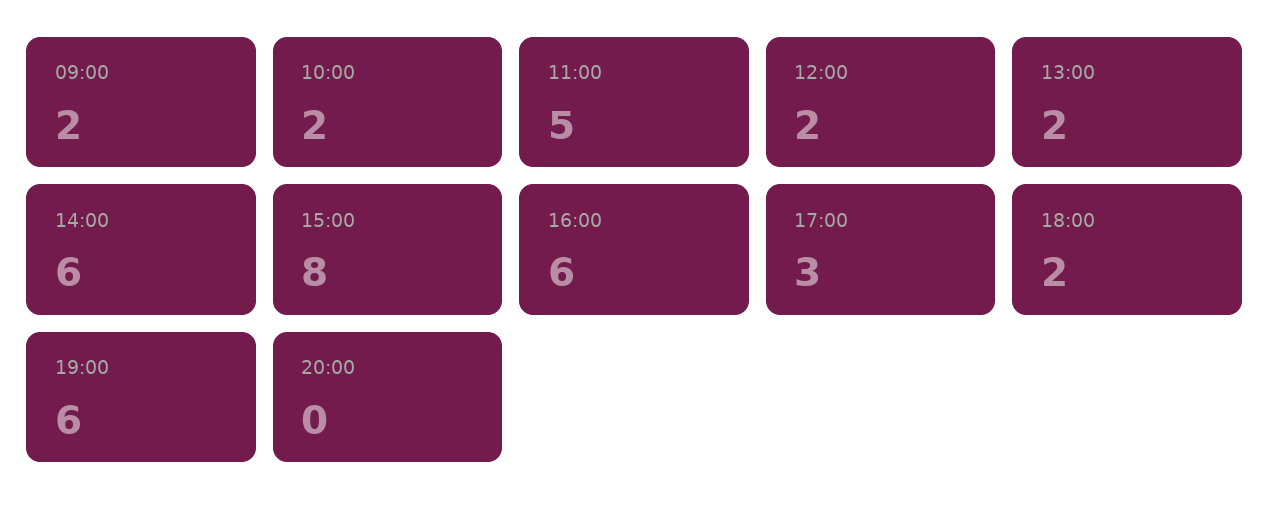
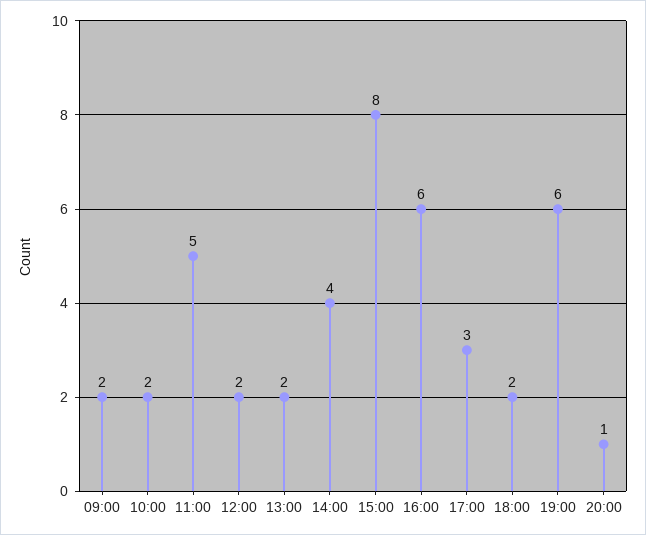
  {
    "09:00": 2,
    "10:00": 2,
    "11:00": 5,
    "12:00": 2,
    "13:00": 2,
-   "14:00": 6,
+   "14:00": 4,
    "15:00": 8,
    "16:00": 6,
    "17:00": 3,
    "18:00": 2,
    "19:00": 6,
-   "20:00": 0
+   "20:00": 1
  }

